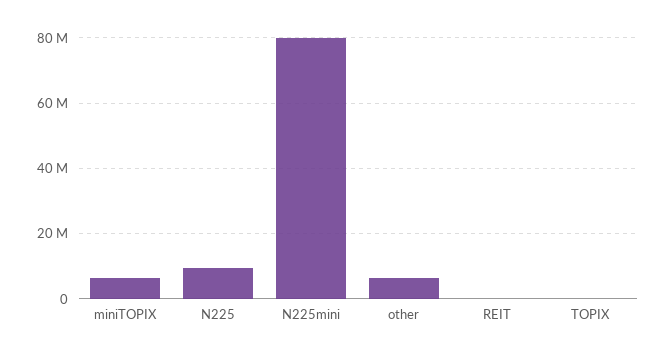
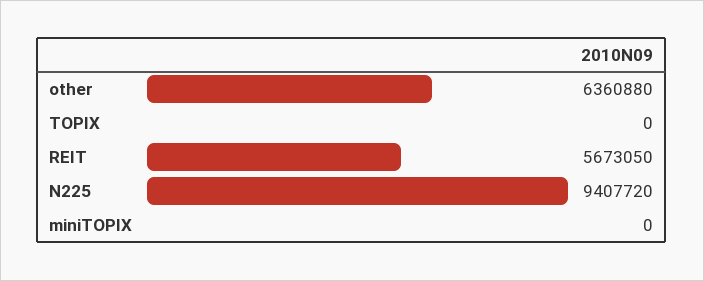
  {
-   "miniTOPIX": 6000000,
+   "miniTOPIX": 0,
    "N225": 9407720,
-   "N225mini": 80000000,
    "other": 6360880,
-   "REIT": 0,
+   "REIT": 5673050,
    "TOPIX": 0
  }

